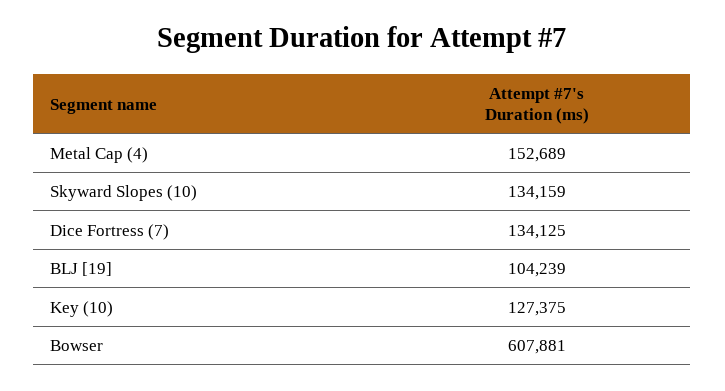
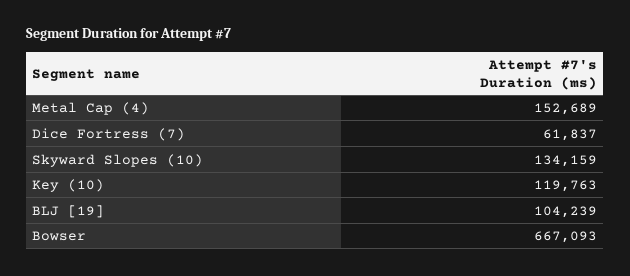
  {
    "Metal Cap (4)": 152689,
    "Skyward Slopes (10)": 134159,
-   "Dice Fortress (7)": 134125,
+   "Dice Fortress (7)": 61837,
    "BLJ [19]": 104239,
-   "Key (10)": 127375,
+   "Key (10)": 119763,
-   "Bowser": 607881
+   "Bowser": 667093
  }

